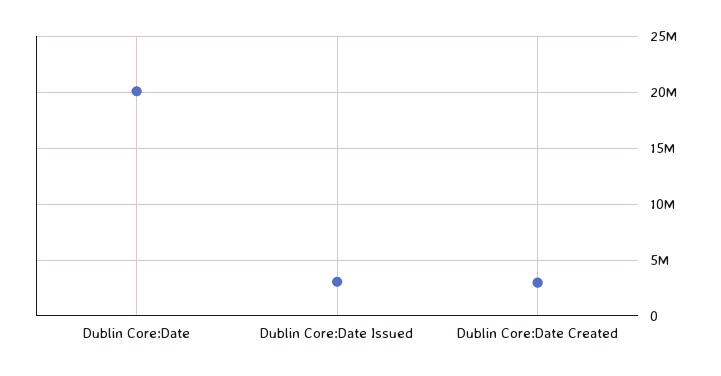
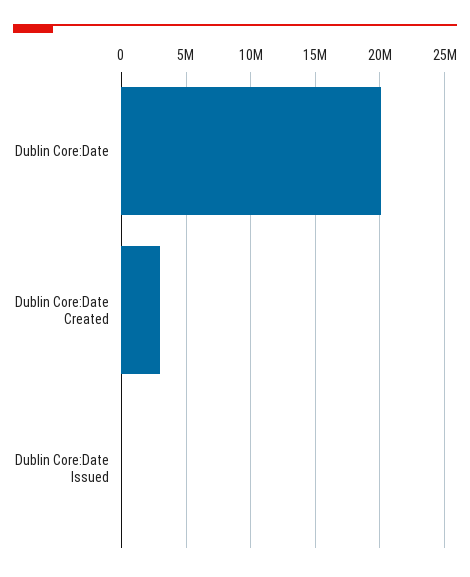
  {
    "Dublin Core:Date": 20000000,
-   "Dublin Core:Date Issued": 3000000,
+   "Dublin Core:Date Issued": 0,
    "Dublin Core:Date Created": 3000000
  }

